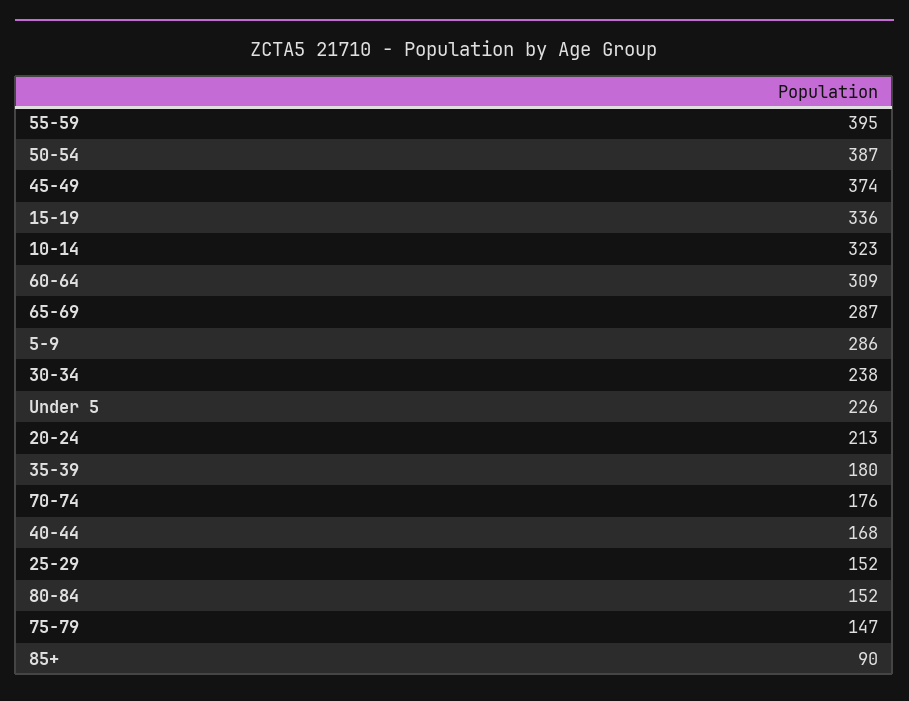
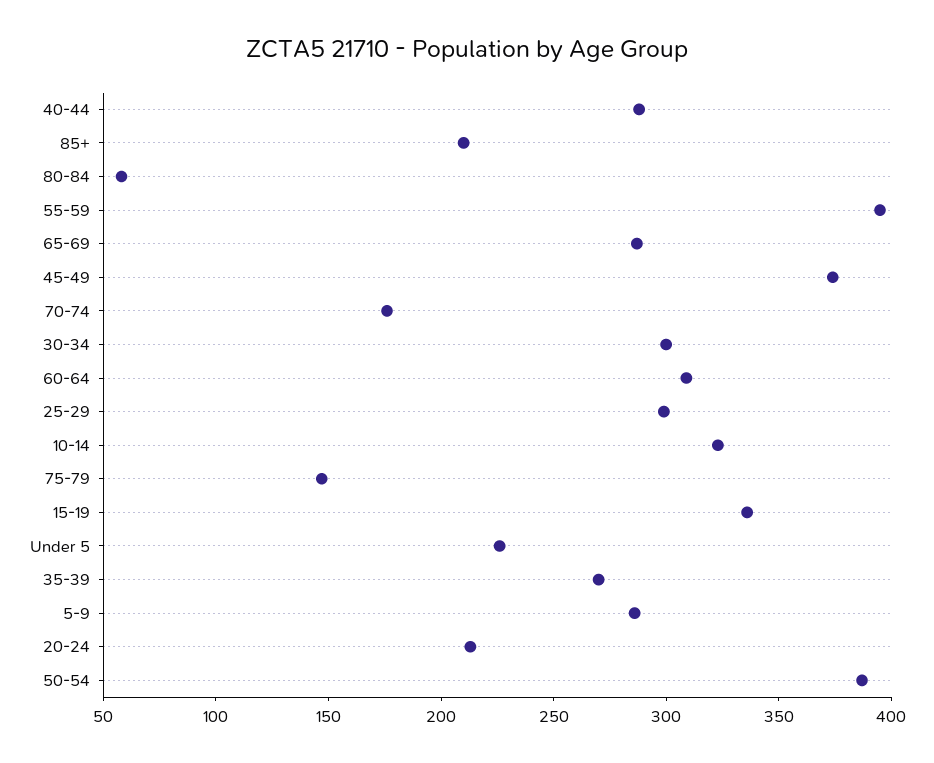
  {
    "55-59": 395,
    "50-54": 387,
    "45-49": 374,
    "15-19": 336,
    "10-14": 323,
    "60-64": 309,
    "65-69": 287,
    "5-9": 286,
-   "30-34": 238,
+   "30-34": 300,
    "Under 5": 226,
    "20-24": 213,
-   "35-39": 180,
+   "35-39": 270,
    "70-74": 176,
-   "40-44": 168,
+   "40-44": 290,
-   "25-29": 152,
+   "25-29": 300,
-   "80-84": 152,
+   "80-84": 60,
    "75-79": 147,
-   "85+": 90
+   "85+": 210
  }

